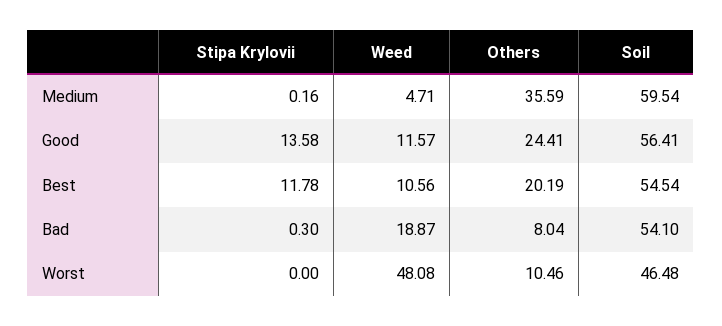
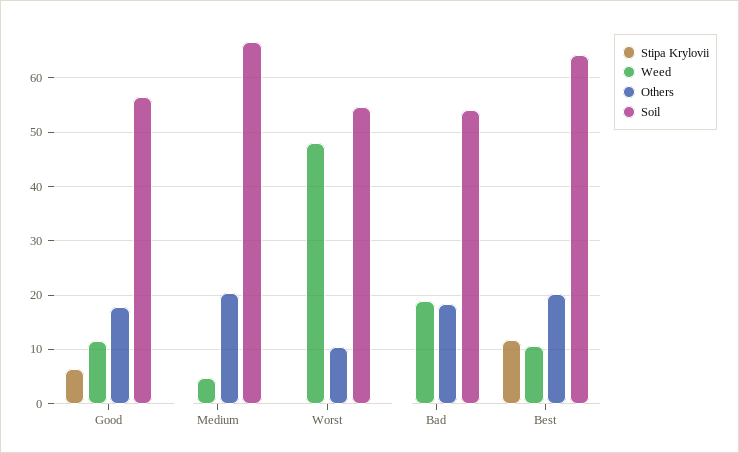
  {
    "Stipa Krylovii": {
      "Medium": 0.16,
-     "Good": 13.58,
+     "Good": 6,
      "Best": 11.78,
      "Bad": 0.3,
      "Worst": 0
    },
    "Weed": {
      "Medium": 4.71,
      "Good": 11.57,
      "Best": 10.56,
      "Bad": 18.87,
      "Worst": 48.08
    },
    "Others": {
-     "Medium": 35.59,
+     "Medium": 20,
-     "Good": 24.41,
+     "Good": 18,
      "Best": 20.19,
-     "Bad": 8.04,
+     "Bad": 18,
      "Worst": 10.46
    },
    "Soil": {
-     "Medium": 59.54,
+     "Medium": 66,
      "Good": 56.41,
-     "Best": 54.54,
+     "Best": 64,
      "Bad": 54.1,
-     "Worst": 46.48
+     "Worst": 54
    }
  }

